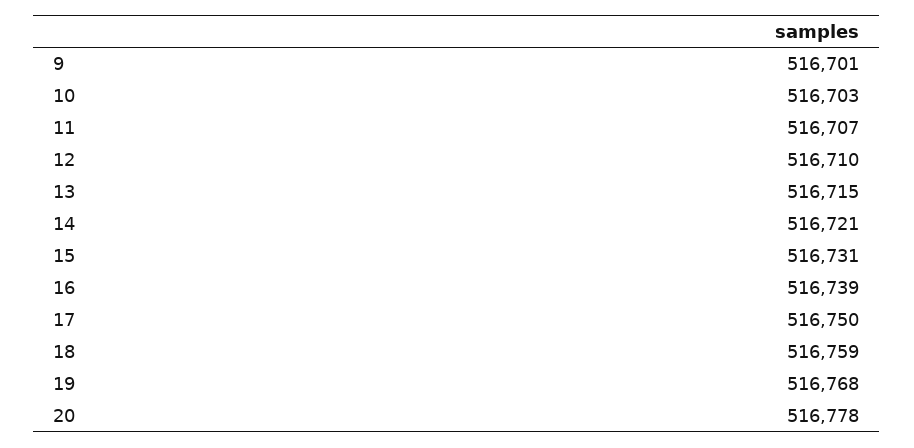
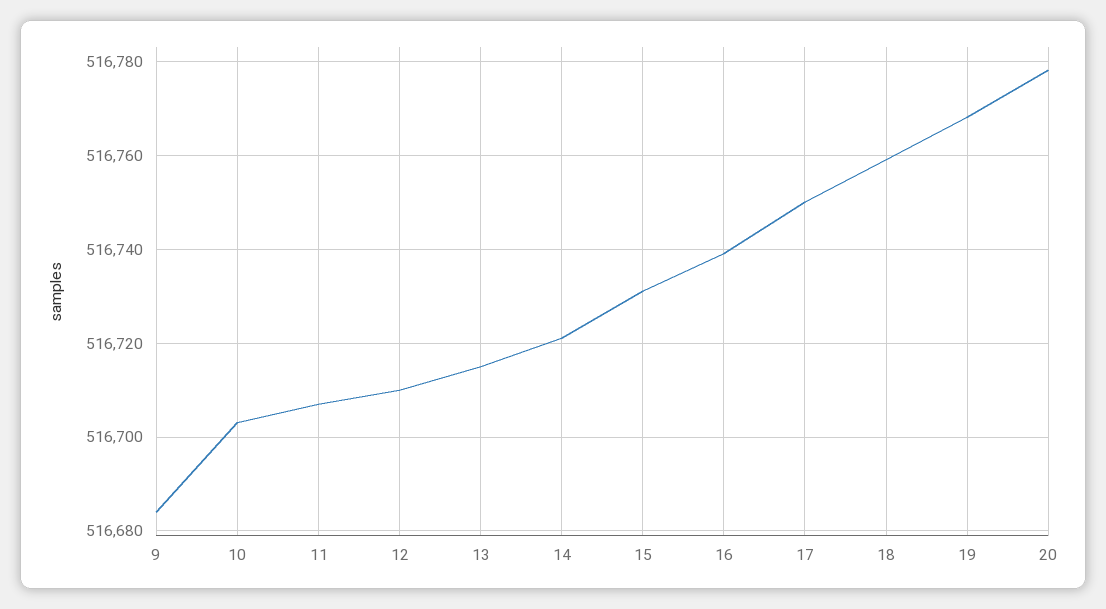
  {
-   "9": 516701,
+   "9": 516685,
    "10": 516703,
    "11": 516707,
    "12": 516710,
    "13": 516715,
    "14": 516721,
    "15": 516731,
    "16": 516739,
    "17": 516750,
    "18": 516759,
    "19": 516768,
    "20": 516778
  }

